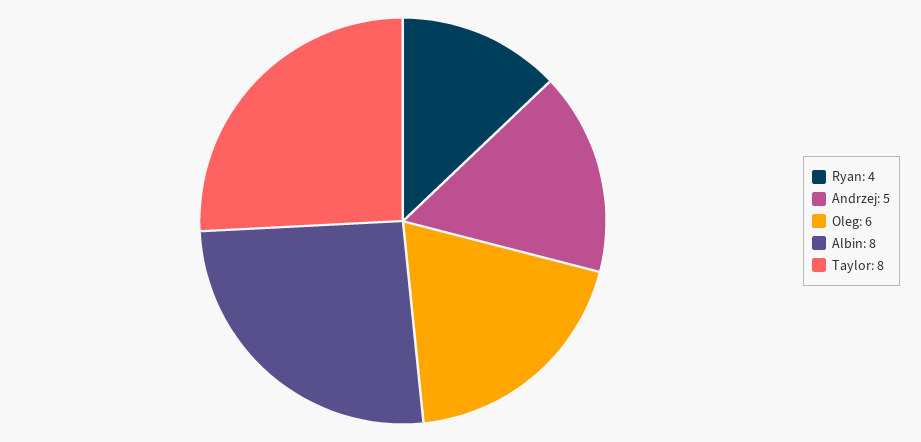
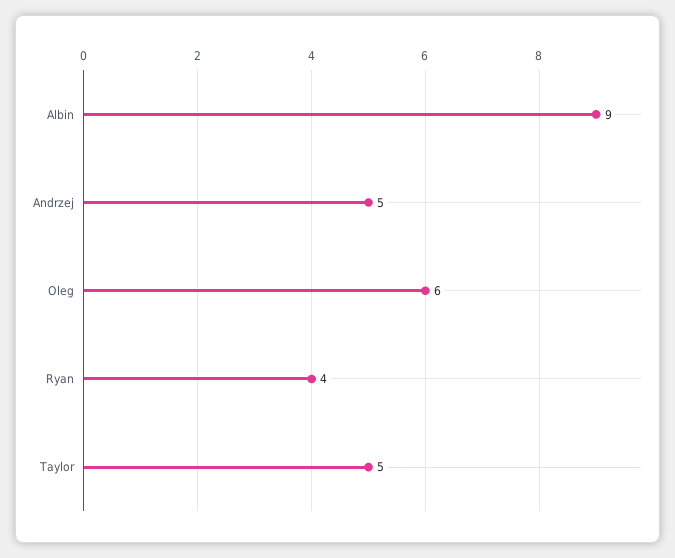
  {
    "Ryan": 4,
    "Andrzej": 5,
    "Oleg": 6,
-   "Albin": 8,
+   "Albin": 9,
-   "Taylor": 8
+   "Taylor": 5
  }

